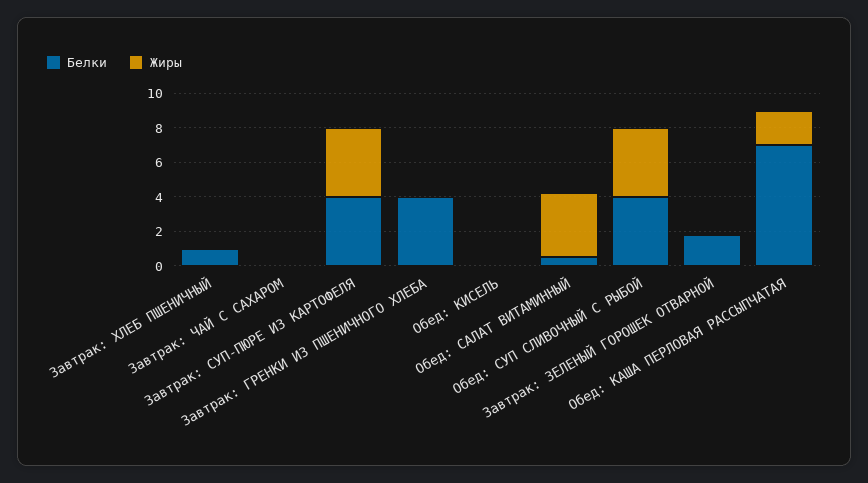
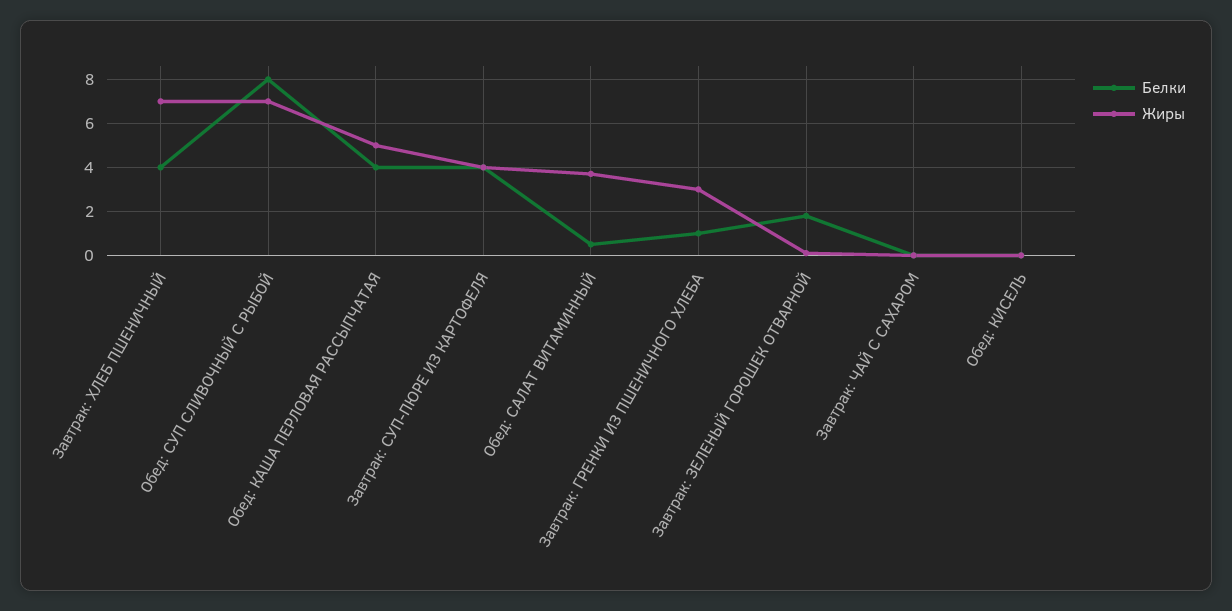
  {
    "Белки": {
-     "Завтрак: ХЛЕБ ПШЕНИЧНЫЙ": 1,
+     "Завтрак: ХЛЕБ ПШЕНИЧНЫЙ": 4,
      "Завтрак: ЧАЙ С САХАРОМ": 0,
      "Завтрак: СУП-ПЮРЕ ИЗ КАРТОФЕЛЯ": 4,
-     "Завтрак: ГРЕНКИ ИЗ ПШЕНИЧНОГО ХЛЕБА": 4,
+     "Завтрак: ГРЕНКИ ИЗ ПШЕНИЧНОГО ХЛЕБА": 1,
      "Обед: КИСЕЛЬ": 0,
      "Обед: САЛАТ ВИТАМИННЫЙ": 0.5,
-     "Обед: СУП СЛИВОЧНЫЙ С РЫБОЙ": 4,
+     "Обед: СУП СЛИВОЧНЫЙ С РЫБОЙ": 8,
      "Завтрак: ЗЕЛЕНЫЙ ГОРОШЕК ОТВАРНОЙ": 2,
-     "Обед: КАША ПЕРЛОВАЯ РАССЫПЧАТАЯ": 7
+     "Обед: КАША ПЕРЛОВАЯ РАССЫПЧАТАЯ": 4
    },
    "Жиры": {
-     "Завтрак: ХЛЕБ ПШЕНИЧНЫЙ": 0,
+     "Завтрак: ХЛЕБ ПШЕНИЧНЫЙ": 7,
      "Завтрак: ЧАЙ С САХАРОМ": 0,
      "Завтрак: СУП-ПЮРЕ ИЗ КАРТОФЕЛЯ": 4,
-     "Завтрак: ГРЕНКИ ИЗ ПШЕНИЧНОГО ХЛЕБА": 0,
+     "Завтрак: ГРЕНКИ ИЗ ПШЕНИЧНОГО ХЛЕБА": 3,
      "Обед: КИСЕЛЬ": 0,
      "Обед: САЛАТ ВИТАМИННЫЙ": 3.5,
-     "Обед: СУП СЛИВОЧНЫЙ С РЫБОЙ": 4,
+     "Обед: СУП СЛИВОЧНЫЙ С РЫБОЙ": 7,
      "Завтрак: ЗЕЛЕНЫЙ ГОРОШЕК ОТВАРНОЙ": 0,
-     "Обед: КАША ПЕРЛОВАЯ РАССЫПЧАТАЯ": 2
+     "Обед: КАША ПЕРЛОВАЯ РАССЫПЧАТАЯ": 5
    }
  }

